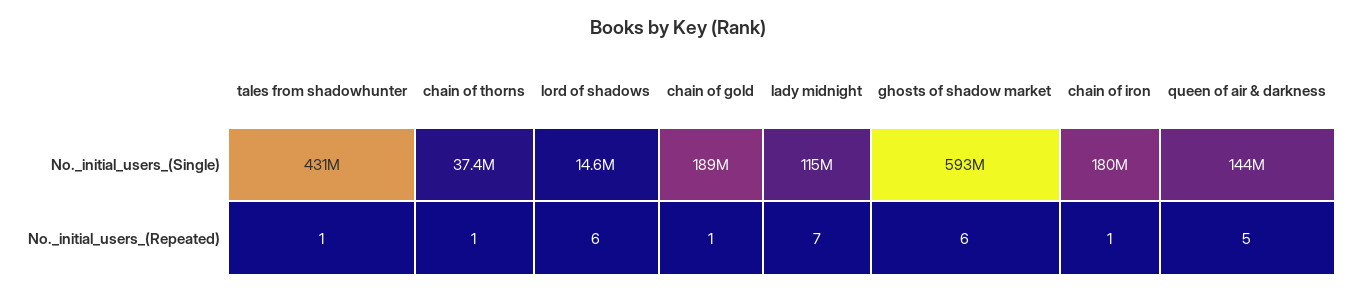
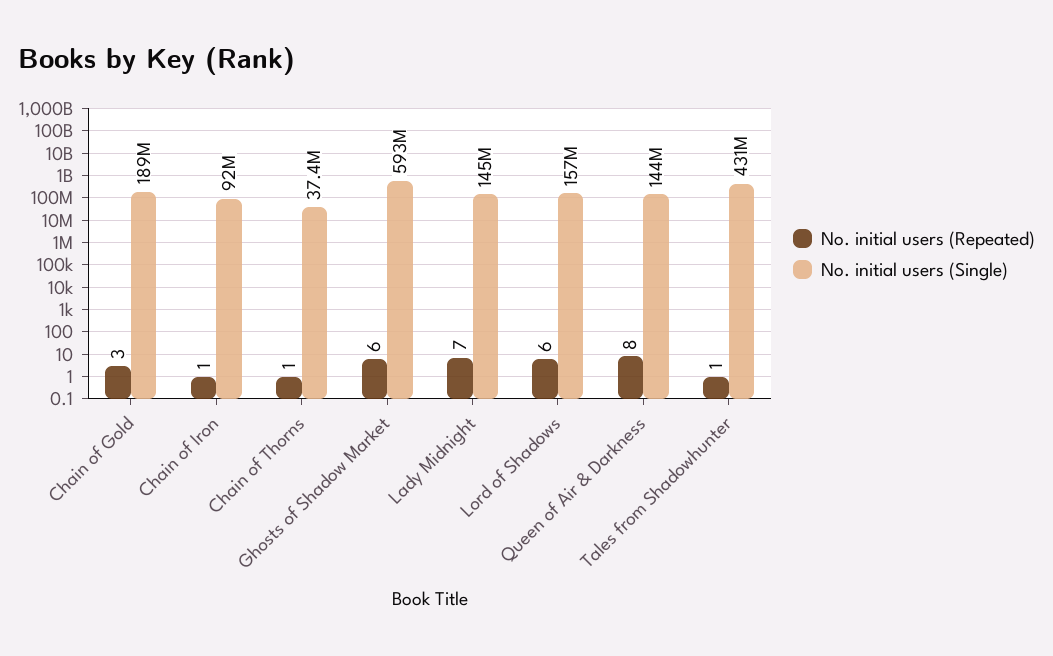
  {
    "No._initial_users_(Single)": {
      "tales from shadowhunter": 431000000,
      "chain of thorns": 37400000,
-     "lord of shadows": 14600000,
+     "lord of shadows": 157000000,
      "chain of gold": 189000000,
-     "lady midnight": 115000000,
+     "lady midnight": 145000000,
      "ghosts of shadow market": 593000000,
-     "chain of iron": 180000000,
+     "chain of iron": 92000000,
      "queen of air & darkness": 144000000
    },
    "No._initial_users_(Repeated)": {
      "tales from shadowhunter": 1,
      "chain of thorns": 1,
      "lord of shadows": 6,
-     "chain of gold": 1,
+     "chain of gold": 3,
      "lady midnight": 7,
      "ghosts of shadow market": 6,
      "chain of iron": 1,
-     "queen of air & darkness": 5
+     "queen of air & darkness": 8
    }
  }

